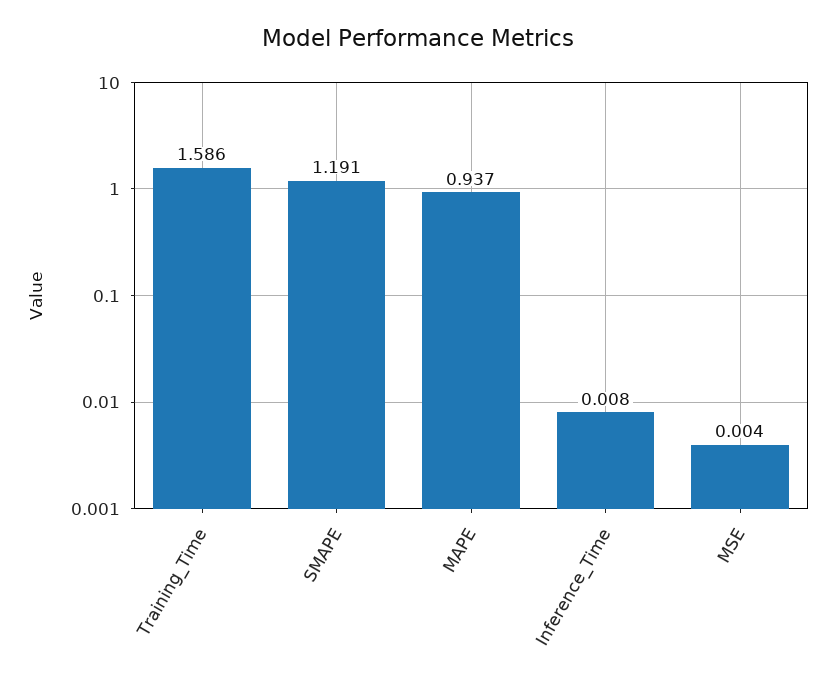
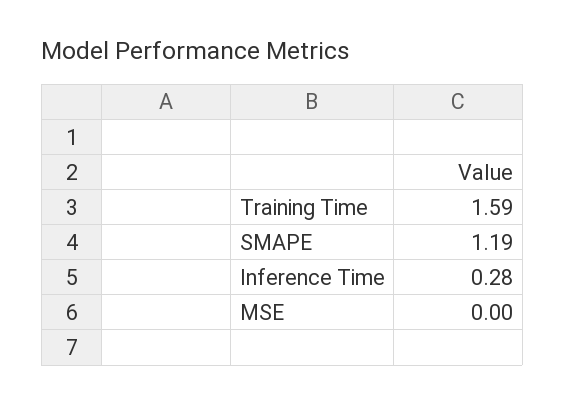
  {
    "Training_Time": 1.586,
    "SMAPE": 1.191,
-   "MAPE": 0.937,
-   "Inference_Time": 0.008,
+   "Inference_Time": 0.28,
    "MSE": 0.004
  }

